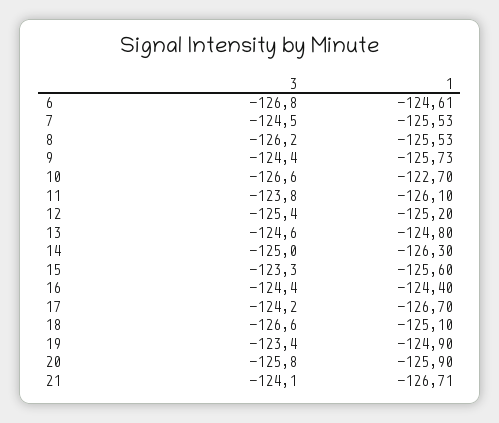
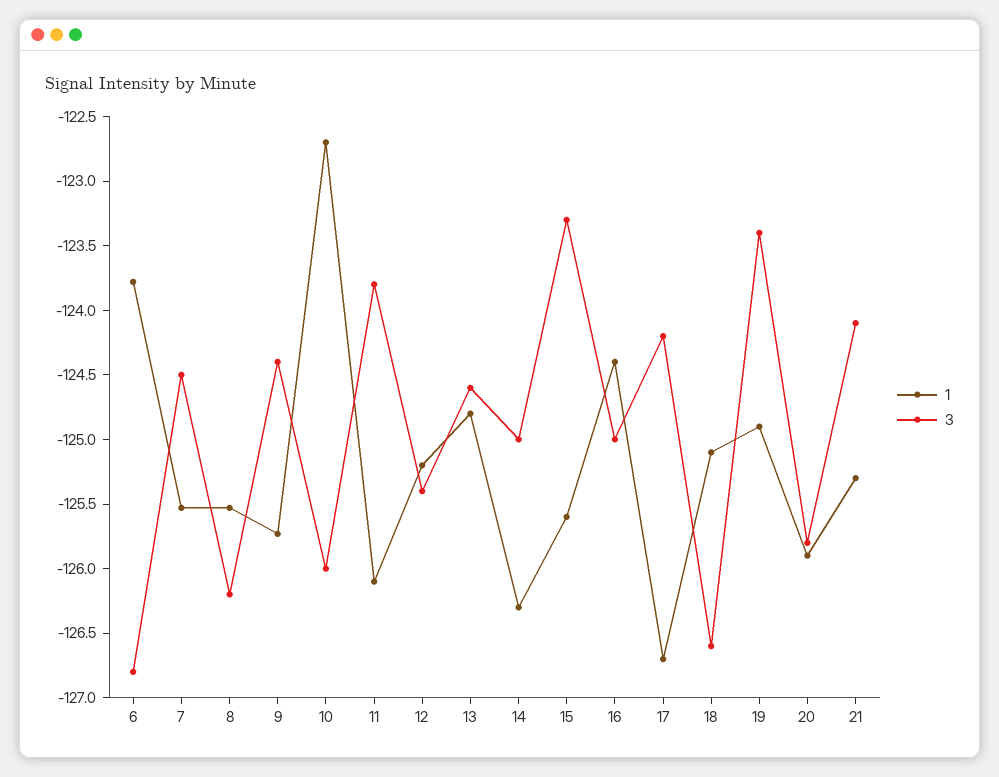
  {
    "3": {
      "6": -126.8,
      "7": -124.5,
      "8": -126.2,
      "9": -124.4,
-     "10": -126.6,
+     "10": -126,
      "11": -123.8,
      "12": -125.4,
      "13": -124.6,
      "14": -125,
      "15": -123.3,
-     "16": -124.4,
+     "16": -125,
      "17": -124.2,
      "18": -126.6,
      "19": -123.4,
      "20": -125.8,
      "21": -124.1
    },
    "1": {
-     "6": -124.61,
+     "6": -123.8,
      "7": -125.53,
      "8": -125.53,
      "9": -125.73,
      "10": -122.7,
      "11": -126.1,
      "12": -125.2,
      "13": -124.8,
      "14": -126.3,
      "15": -125.6,
      "16": -124.4,
      "17": -126.7,
      "18": -125.1,
      "19": -124.9,
      "20": -125.9,
-     "21": -126.71
+     "21": -125.3
    }
  }

